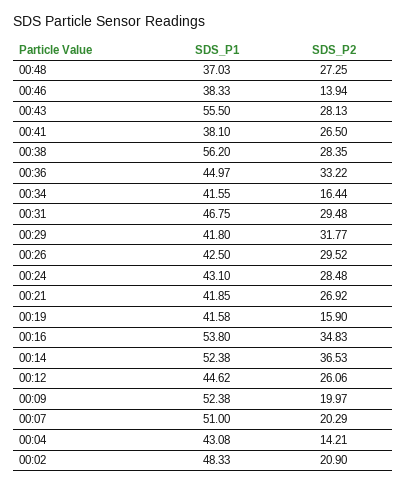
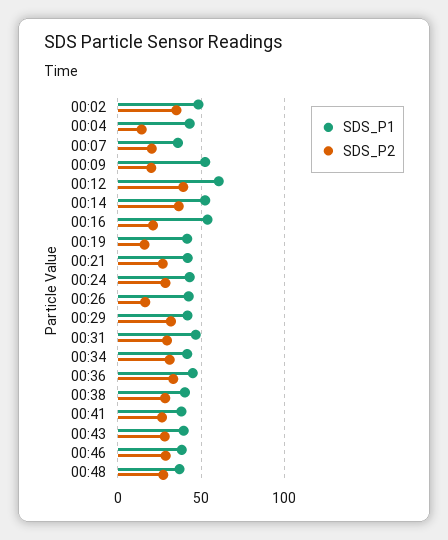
  {
    "SDS_P1": {
      "00:48": 37.03,
      "00:46": 38.33,
-     "00:43": 55.5,
+     "00:43": 40,
      "00:41": 38.1,
-     "00:38": 56.2,
+     "00:38": 40,
      "00:36": 44.97,
      "00:34": 41.55,
      "00:31": 46.75,
      "00:29": 41.8,
      "00:26": 42.5,
      "00:24": 43.1,
      "00:21": 41.85,
      "00:19": 41.58,
      "00:16": 53.8,
      "00:14": 52.38,
-     "00:12": 44.62,
+     "00:12": 60,
      "00:09": 52.38,
-     "00:07": 51,
+     "00:07": 35,
      "00:04": 43.08,
      "00:02": 48.33
    },
    "SDS_P2": {
      "00:48": 27.25,
-     "00:46": 13.94,
+     "00:46": 30,
      "00:43": 28.13,
      "00:41": 26.5,
      "00:38": 28.35,
      "00:36": 33.22,
-     "00:34": 16.44,
+     "00:34": 30,
      "00:31": 29.48,
      "00:29": 31.77,
-     "00:26": 29.52,
+     "00:26": 15,
      "00:24": 28.48,
      "00:21": 26.92,
      "00:19": 15.9,
-     "00:16": 34.83,
+     "00:16": 20,
      "00:14": 36.53,
-     "00:12": 26.06,
+     "00:12": 40,
      "00:09": 19.97,
      "00:07": 20.29,
      "00:04": 14.21,
-     "00:02": 20.9
+     "00:02": 35
    }
  }

